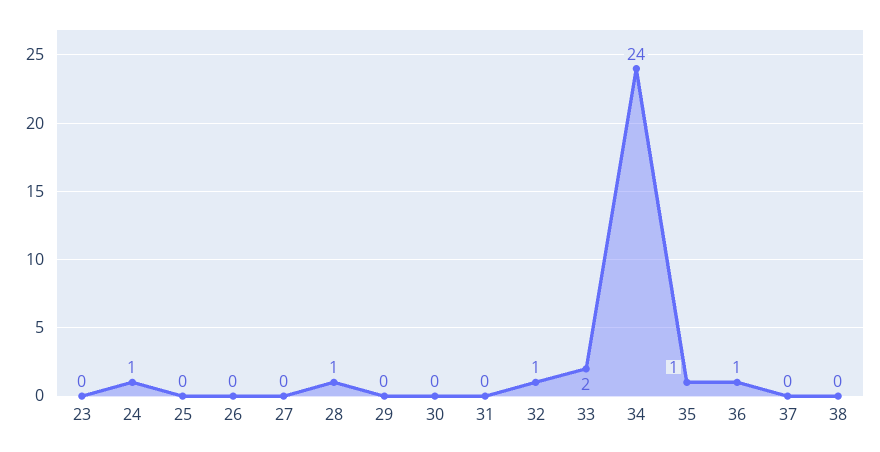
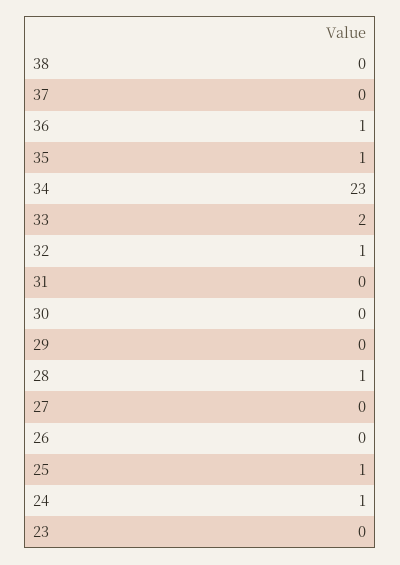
  {
    "23": 0,
    "24": 1,
-   "25": 0,
+   "25": 1,
    "26": 0,
    "27": 0,
    "28": 1,
    "29": 0,
    "30": 0,
    "31": 0,
    "32": 1,
    "33": 2,
-   "34": 24,
+   "34": 23,
    "35": 1,
    "36": 1,
    "37": 0,
    "38": 0
  }

